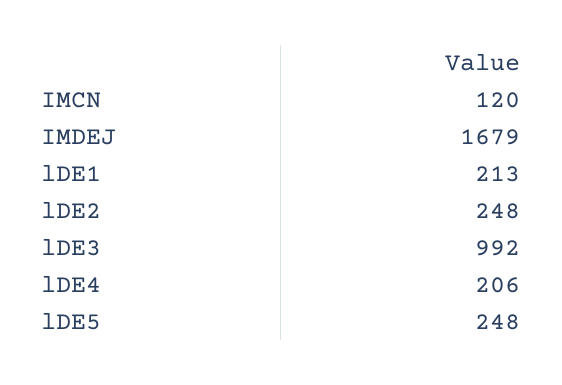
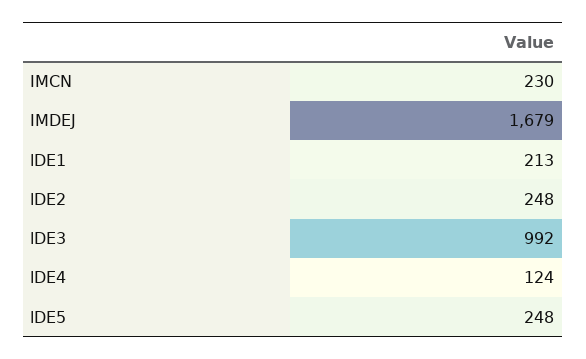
  {
-   "IMCN": 120,
+   "IMCN": 230,
    "IMDEJ": 1679,
    "lDE1": 213,
    "lDE2": 248,
    "lDE3": 992,
-   "lDE4": 206,
+   "lDE4": 124,
    "lDE5": 248
  }

